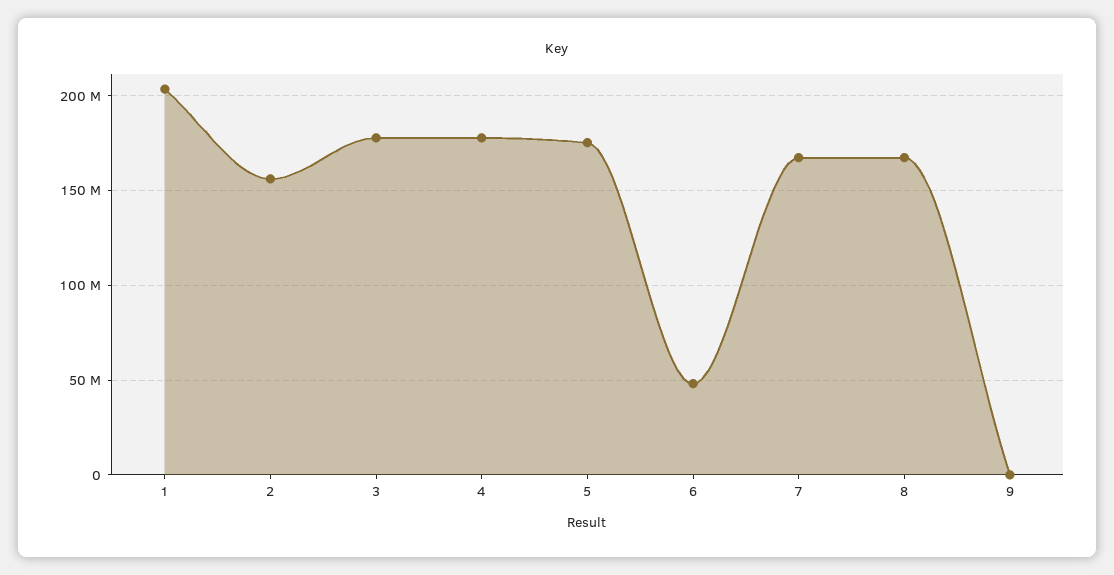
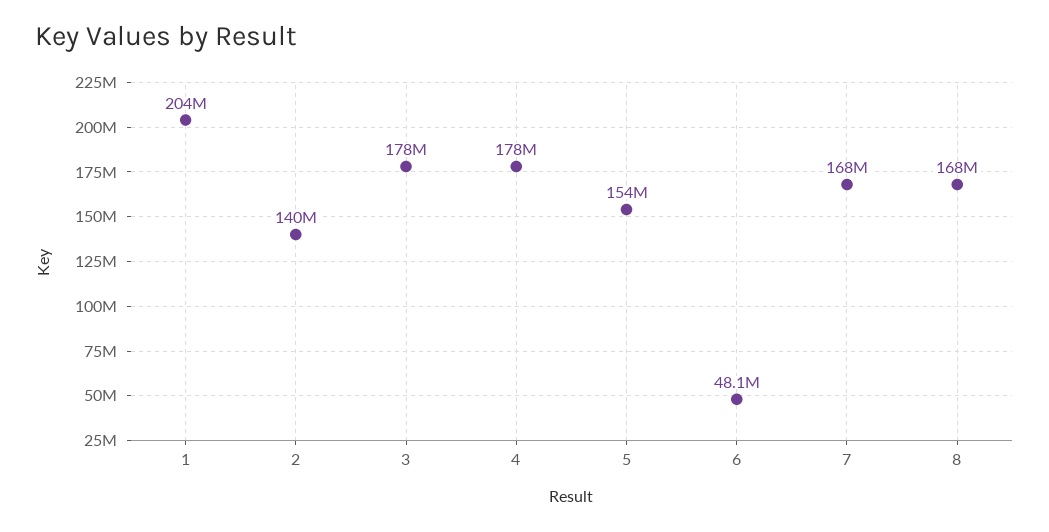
  {
    "1": 204000000,
-   "2": 155000000,
+   "2": 140000000,
    "3": 178000000,
    "4": 178000000,
-   "5": 175000000,
+   "5": 154000000,
    "6": 48100000,
    "7": 168000000,
-   "8": 168000000,
+   "8": 168000000
-   "9": 0
  }

